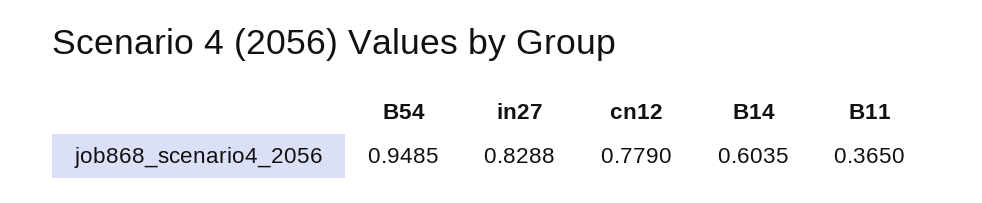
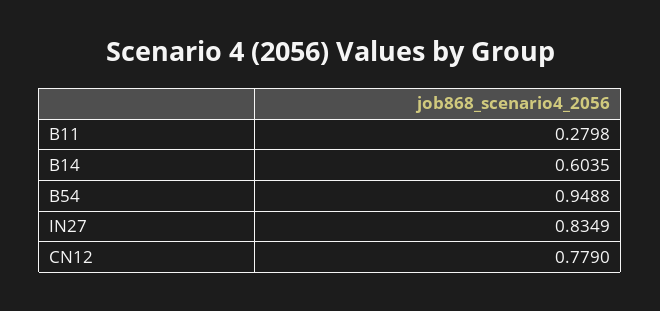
  {
-   "B54": 0.9485,
+   "B54": 0.9488,
-   "in27": 0.8288,
+   "in27": 0.8349,
    "cn12": 0.779,
    "B14": 0.6035,
-   "B11": 0.365
+   "B11": 0.2798
  }

